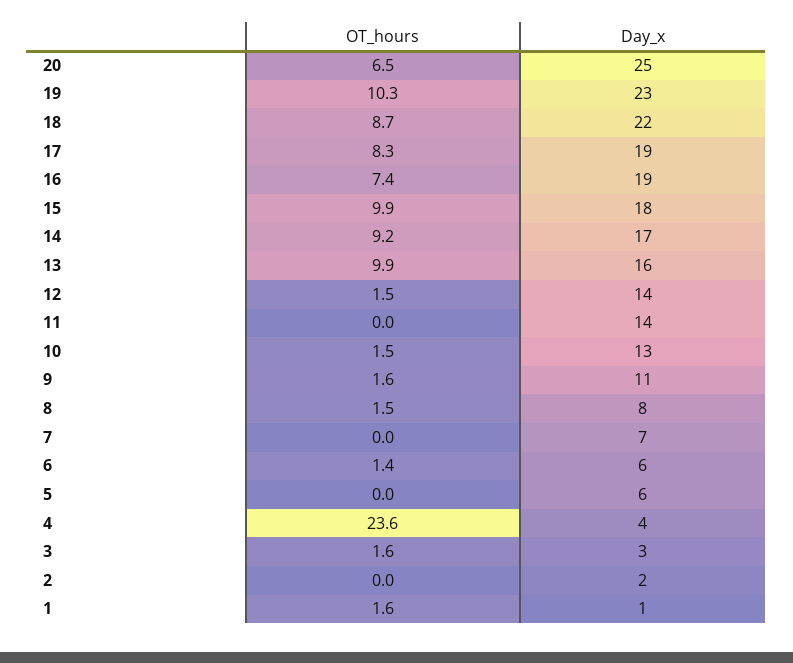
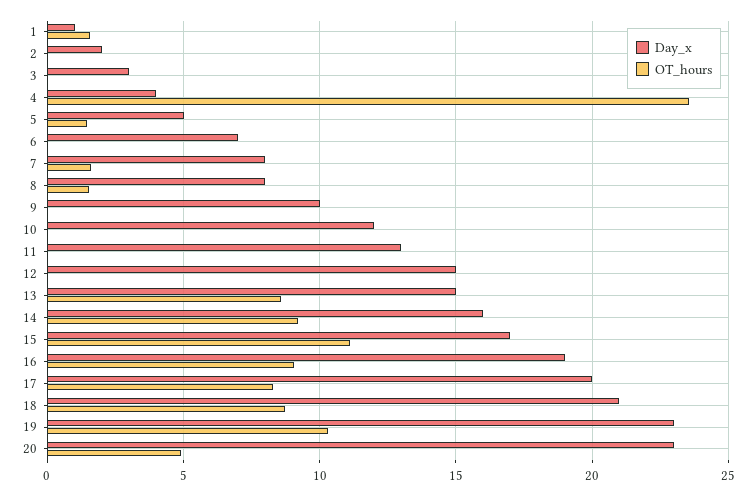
  {
    "OT_hours": {
-     "20": 6.5,
+     "20": 5,
      "19": 10.3,
      "18": 8.7,
      "17": 8.3,
-     "16": 7.4,
+     "16": 9,
-     "15": 9.9,
+     "15": 11,
      "14": 9.2,
-     "13": 9.9,
+     "13": 8.5,
-     "12": 1.5,
+     "12": 0,
      "11": 0,
-     "10": 1.5,
+     "10": 0,
-     "9": 1.6,
+     "9": 0,
      "8": 1.5,
-     "7": 0,
+     "7": 1.5,
-     "6": 1.4,
+     "6": 0,
-     "5": 0,
+     "5": 1.5,
      "4": 23.6,
-     "3": 1.6,
+     "3": 0,
      "2": 0,
      "1": 1.6
    },
    "Day_x": {
-     "20": 25,
+     "20": 23,
      "19": 23,
-     "18": 22,
+     "18": 21,
-     "17": 19,
+     "17": 20,
      "16": 19,
-     "15": 18,
+     "15": 17,
-     "14": 17,
+     "14": 16,
-     "13": 16,
+     "13": 15,
-     "12": 14,
+     "12": 15,
-     "11": 14,
+     "11": 13,
-     "10": 13,
+     "10": 12,
-     "9": 11,
+     "9": 10,
      "8": 8,
-     "7": 7,
+     "7": 8,
-     "6": 6,
+     "6": 7,
-     "5": 6,
+     "5": 5,
      "4": 4,
      "3": 3,
      "2": 2,
      "1": 1
    }
  }

